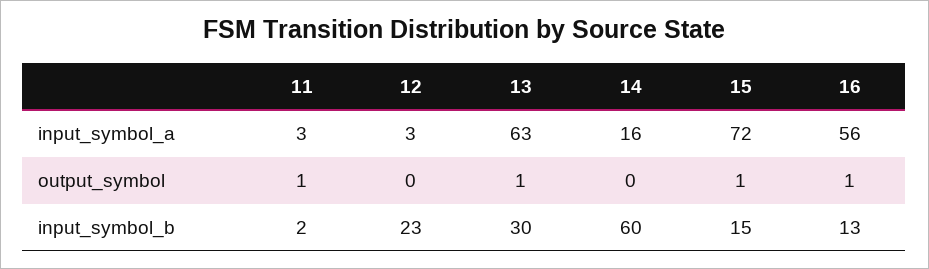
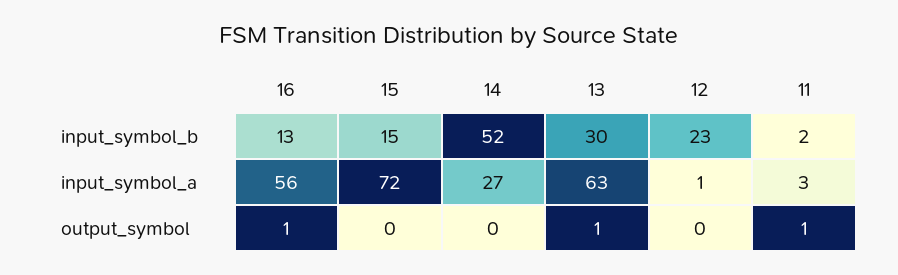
  {
    "11": {
      "input_symbol_a": 3,
      "output_symbol": 1,
      "input_symbol_b": 2
    },
    "12": {
-     "input_symbol_a": 3,
+     "input_symbol_a": 1,
      "output_symbol": 0,
      "input_symbol_b": 23
    },
    "13": {
      "input_symbol_a": 63,
      "output_symbol": 1,
      "input_symbol_b": 30
    },
    "14": {
-     "input_symbol_a": 16,
+     "input_symbol_a": 27,
      "output_symbol": 0,
-     "input_symbol_b": 60
+     "input_symbol_b": 52
    },
    "15": {
      "input_symbol_a": 72,
-     "output_symbol": 1,
+     "output_symbol": 0,
      "input_symbol_b": 15
    },
    "16": {
      "input_symbol_a": 56,
      "output_symbol": 1,
      "input_symbol_b": 13
    }
  }

